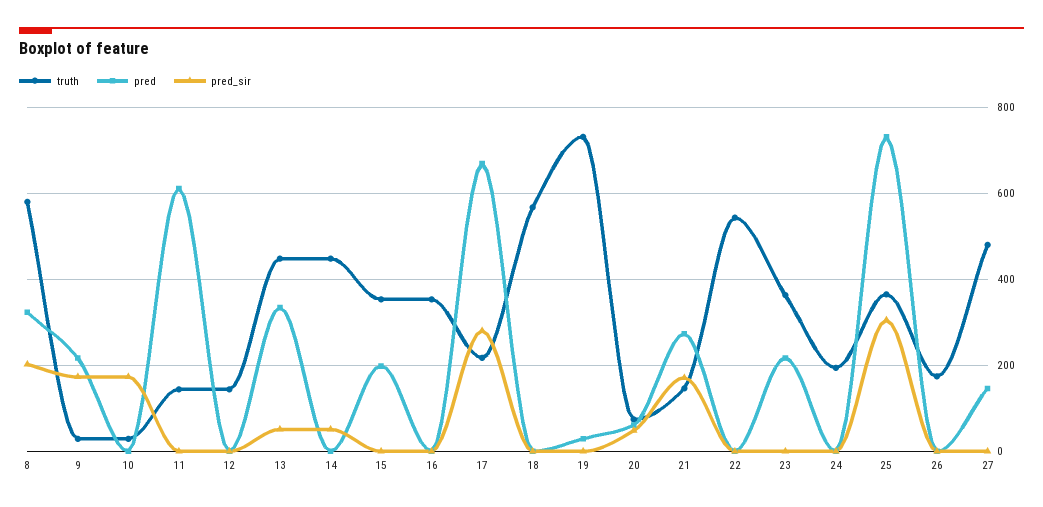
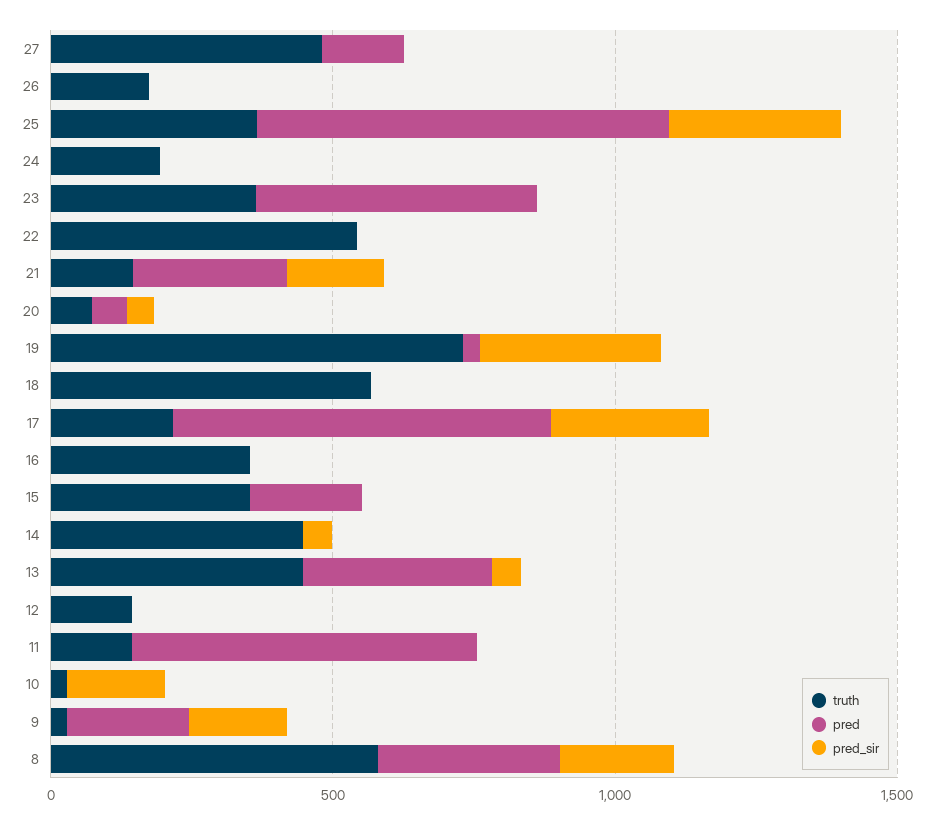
  {
    "truth": {
      "8": 580,
      "9": 20,
      "10": 20,
      "11": 140,
      "12": 140,
      "13": 440,
      "14": 440,
      "15": 360,
      "16": 360,
      "17": 220,
      "18": 560,
      "19": 740,
      "20": 80,
      "21": 140,
      "22": 540,
      "23": 360,
      "24": 200,
      "25": 360,
      "26": 180,
      "27": 480
    },
    "pred": {
      "8": 320,
      "9": 220,
      "10": 0,
      "11": 620,
      "12": 0,
      "13": 340,
      "14": 0,
      "15": 200,
      "16": 0,
      "17": 660,
      "18": 0,
      "19": 20,
      "20": 60,
      "21": 280,
      "22": 0,
-     "23": 220,
+     "23": 500,
      "24": 0,
      "25": 740,
      "26": 0,
      "27": 140
    },
    "pred_sir": {
      "8": 200,
      "9": 180,
      "10": 180,
      "11": 0,
      "12": 0,
      "13": 60,
      "14": 60,
      "15": 0,
      "16": 0,
      "17": 280,
      "18": 0,
-     "19": 0,
+     "19": 300,
      "20": 40,
      "21": 180,
      "22": 0,
      "23": 0,
      "24": 0,
      "25": 300,
      "26": 0,
      "27": 0
    }
  }

